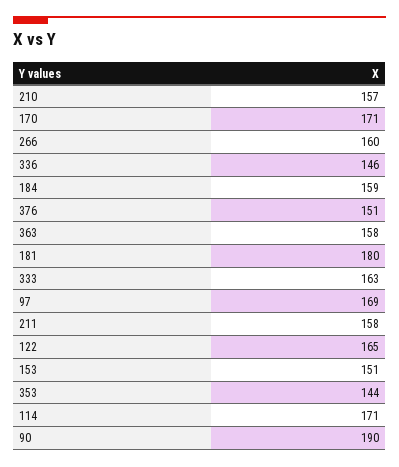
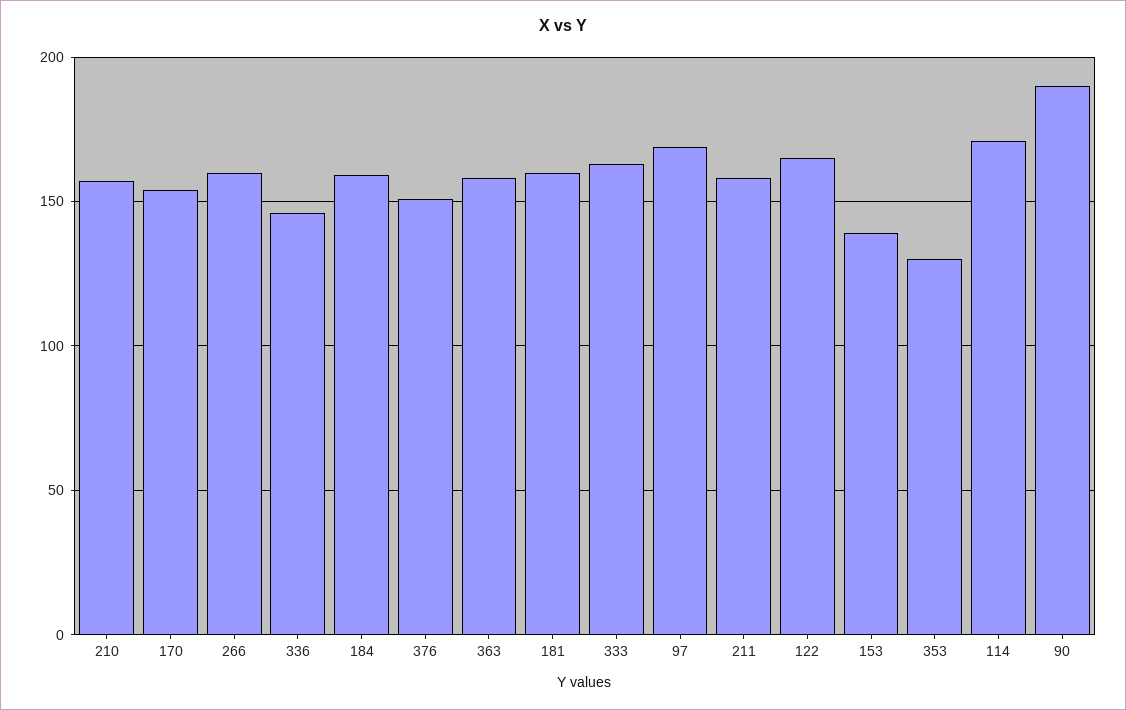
  {
    "210": 157,
-   "170": 171,
+   "170": 155,
    "266": 160,
    "336": 146,
    "184": 159,
    "376": 151,
    "363": 158,
-   "181": 180,
+   "181": 160,
    "333": 163,
    "97": 169,
    "211": 158,
    "122": 165,
-   "153": 151,
+   "153": 140,
-   "353": 144,
+   "353": 130,
    "114": 171,
    "90": 190
  }

